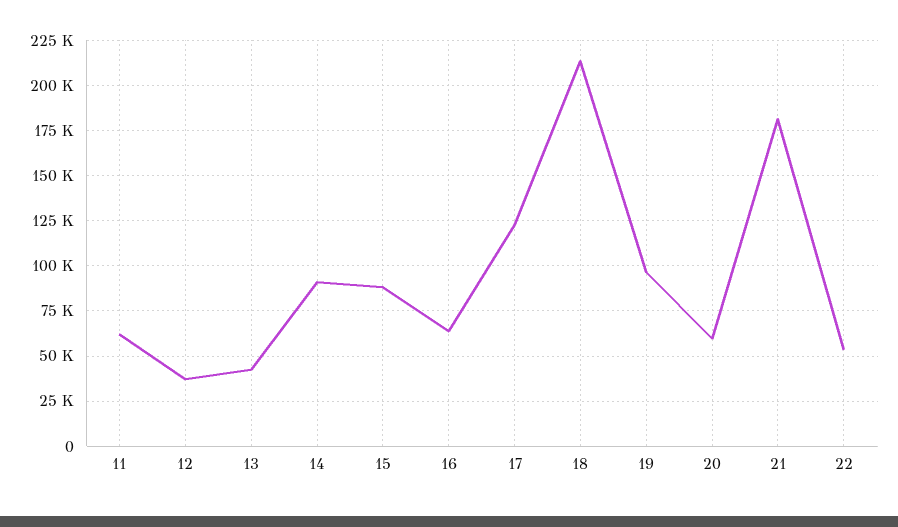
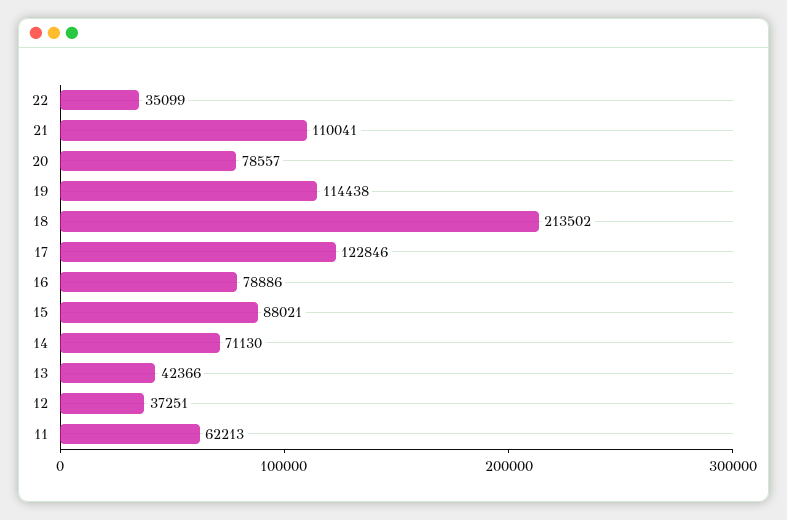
  {
    "11": 62213,
    "12": 37251,
    "13": 42366,
-   "14": 90000,
+   "14": 71130,
    "15": 88021,
-   "16": 65000,
+   "16": 78886,
    "17": 122846,
    "18": 213502,
-   "19": 95000,
+   "19": 114438,
-   "20": 60000,
+   "20": 78557,
-   "21": 180000,
+   "21": 110041,
-   "22": 55000
+   "22": 35099
  }

